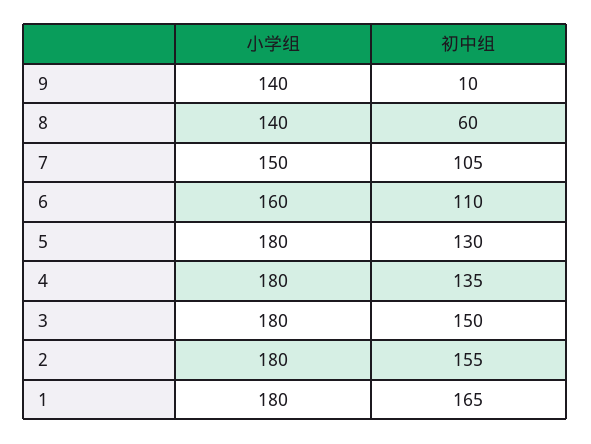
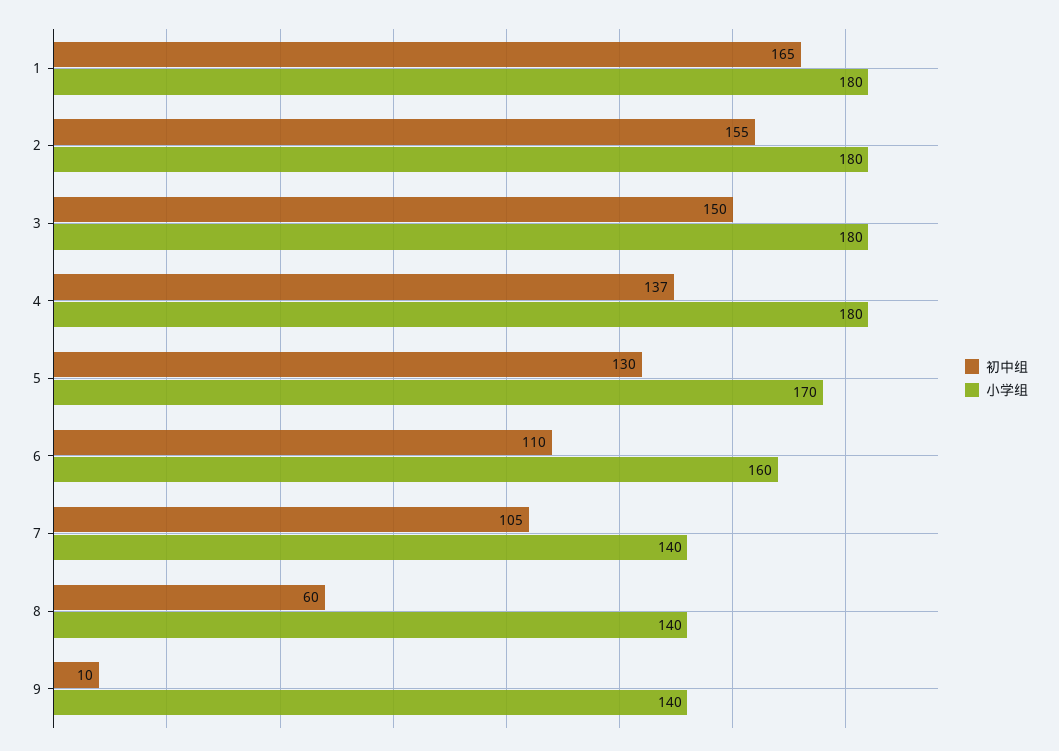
  {
    "小学组": {
      "9": 140,
      "8": 140,
-     "7": 150,
+     "7": 140,
      "6": 160,
-     "5": 180,
+     "5": 170,
      "4": 180,
      "3": 180,
      "2": 180,
      "1": 180
    },
    "初中组": {
      "9": 10,
      "8": 60,
      "7": 105,
      "6": 110,
      "5": 130,
-     "4": 135,
+     "4": 137,
      "3": 150,
      "2": 155,
      "1": 165
    }
  }

